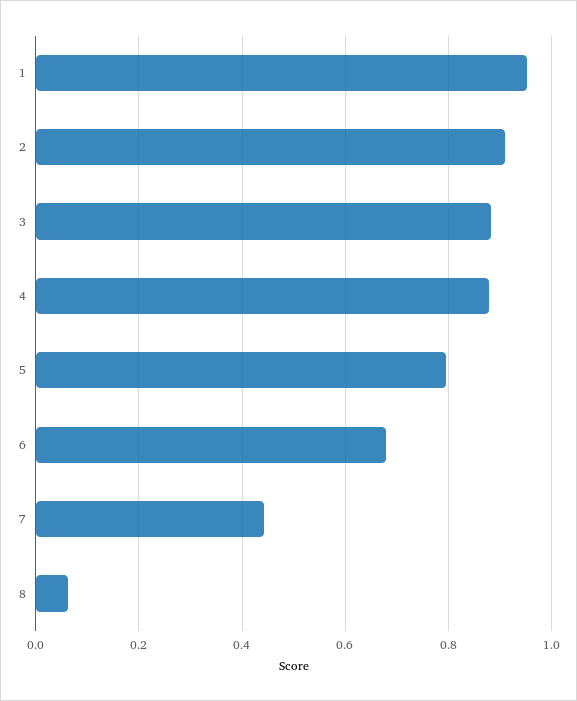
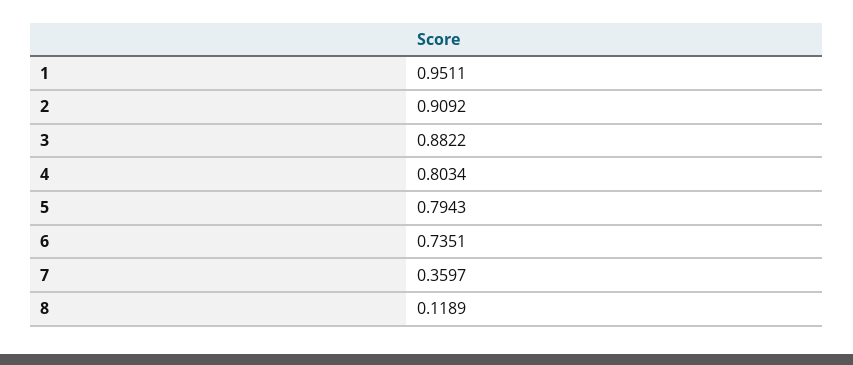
  {
    "1": 0.9511,
    "2": 0.9092,
    "3": 0.8822,
-   "4": 0.88,
+   "4": 0.8034,
    "5": 0.7943,
-   "6": 0.68,
+   "6": 0.7351,
-   "7": 0.44,
+   "7": 0.3597,
-   "8": 0.06
+   "8": 0.1189
  }

